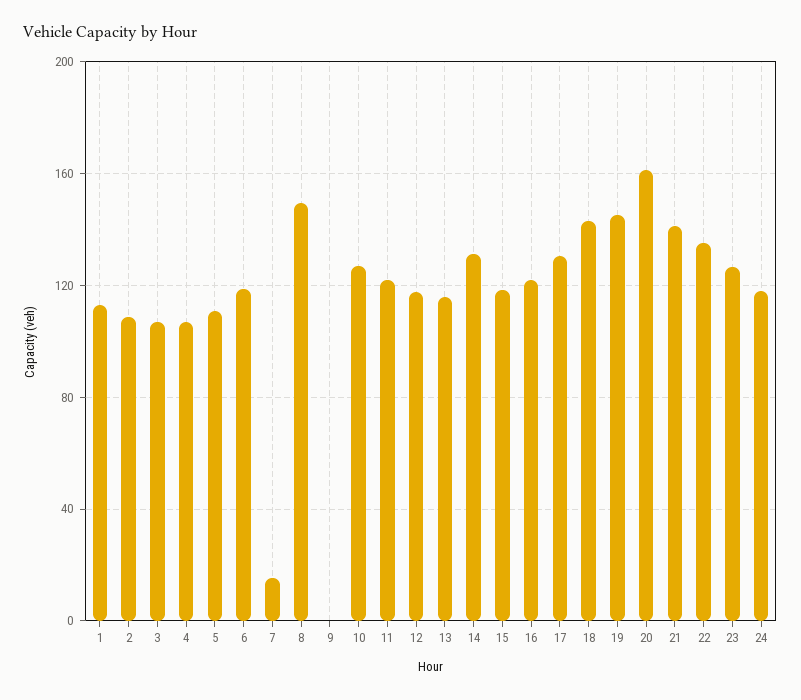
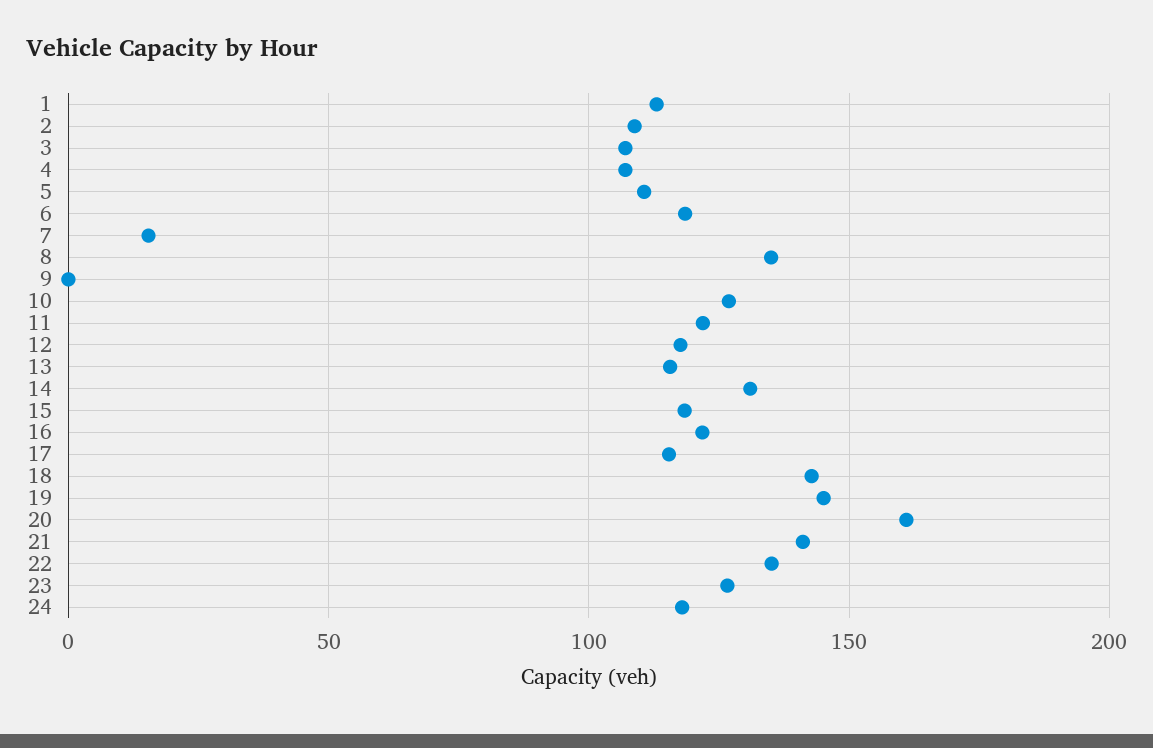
  {
    "1": 115,
    "2": 110,
    "3": 105,
    "4": 105,
    "5": 110,
    "6": 120,
    "7": 15,
-   "8": 150,
+   "8": 135,
    "9": 0,
    "10": 125,
    "11": 120,
    "12": 120,
    "13": 115,
    "14": 130,
    "15": 120,
    "16": 120,
-   "17": 130,
+   "17": 115,
    "18": 145,
    "19": 145,
    "20": 160,
    "21": 140,
    "22": 135,
    "23": 125,
    "24": 120
  }

